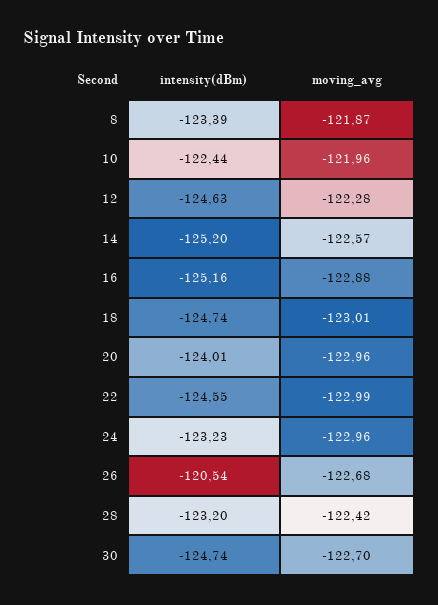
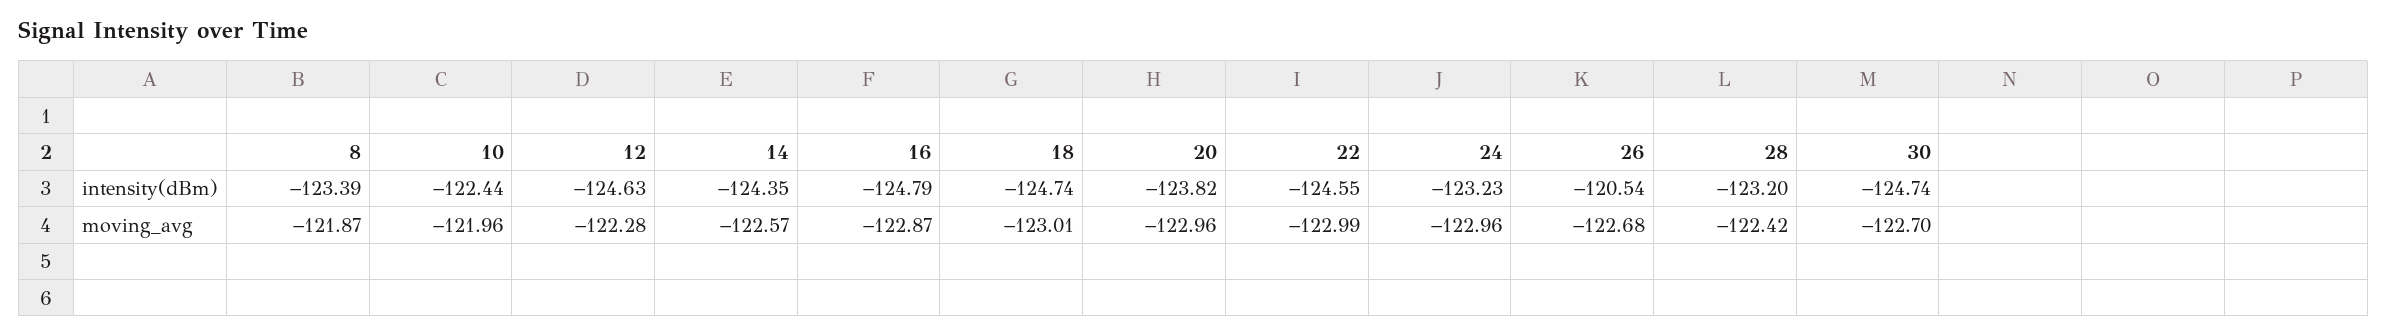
  {
    "intensity(dBm)": {
      "8": -123.39,
      "10": -122.44,
      "12": -124.63,
-     "14": -125.2,
+     "14": -124.35,
-     "16": -125.16,
+     "16": -124.79,
      "18": -124.74,
-     "20": -124.01,
+     "20": -123.82,
      "22": -124.55,
      "24": -123.23,
      "26": -120.54,
      "28": -123.2,
      "30": -124.74
    },
    "moving_avg": {
      "8": -121.87,
      "10": -121.96,
      "12": -122.28,
      "14": -122.57,
-     "16": -122.88,
+     "16": -122.87,
      "18": -123.01,
      "20": -122.96,
      "22": -122.99,
      "24": -122.96,
      "26": -122.68,
      "28": -122.42,
      "30": -122.7
    }
  }

